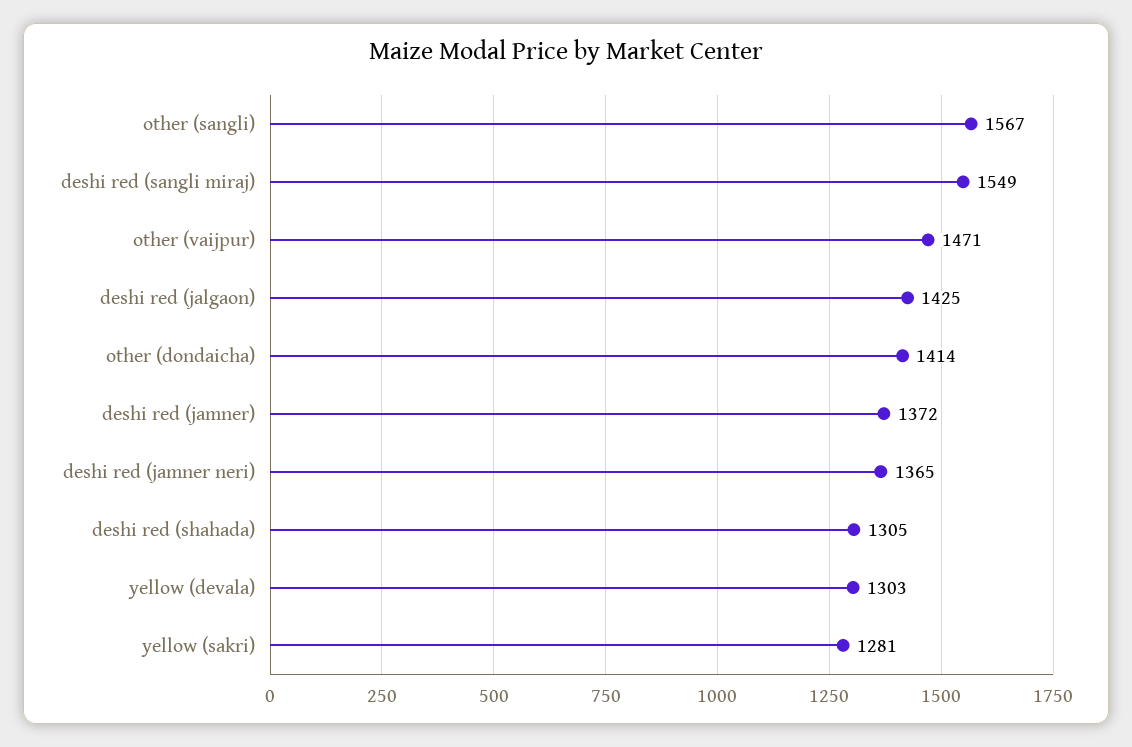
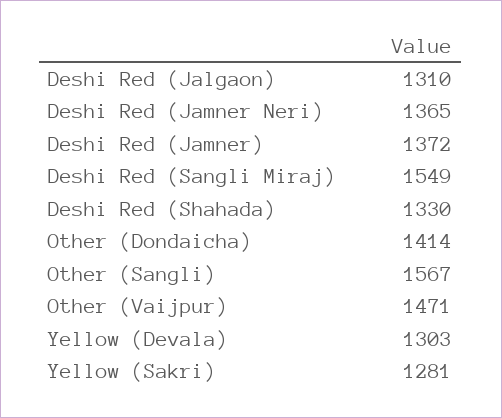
  {
    "other (sangli)": 1567,
    "deshi red (sangli miraj)": 1549,
    "other (vaijpur)": 1471,
-   "deshi red (jalgaon)": 1425,
+   "deshi red (jalgaon)": 1310,
    "other (dondaicha)": 1414,
    "deshi red (jamner)": 1372,
    "deshi red (jamner neri)": 1365,
-   "deshi red (shahada)": 1305,
+   "deshi red (shahada)": 1330,
    "yellow (devala)": 1303,
    "yellow (sakri)": 1281
  }

